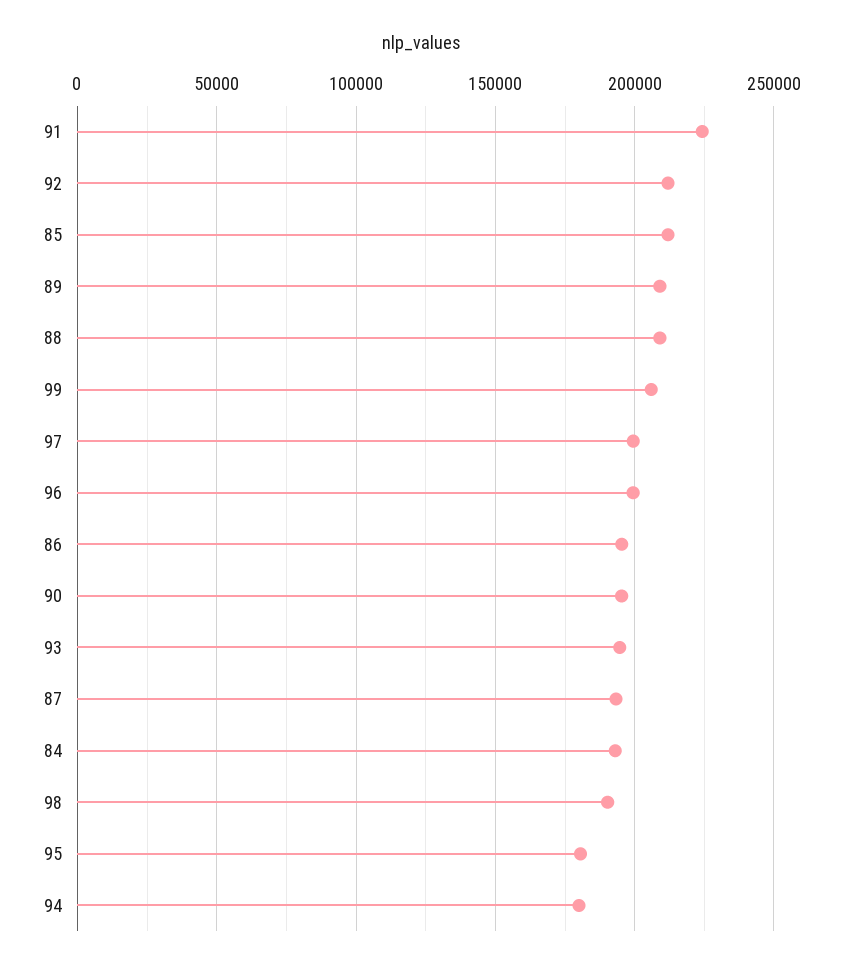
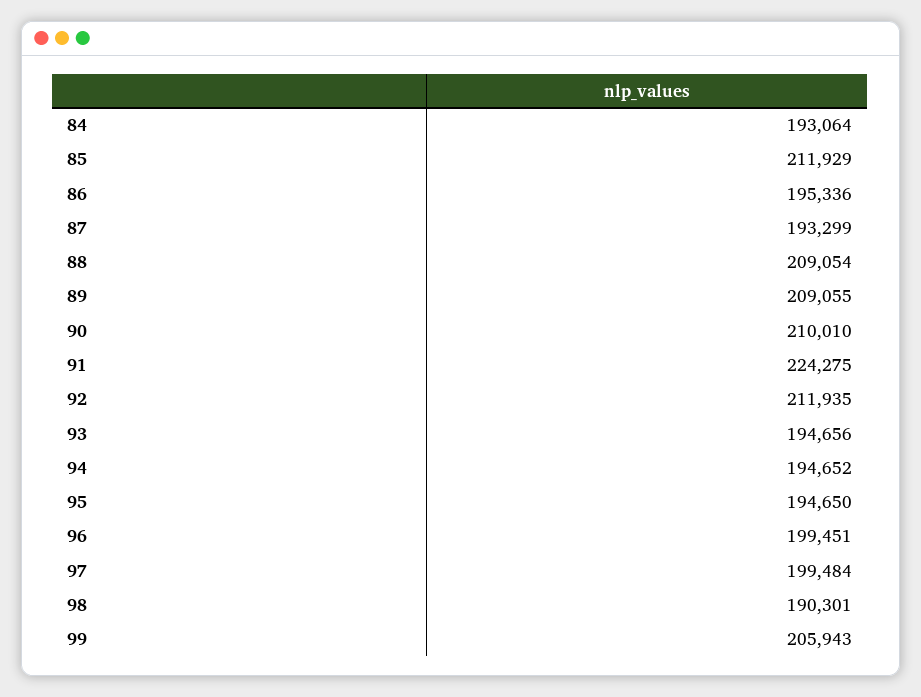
  {
    "91": 224275,
    "92": 211935,
    "85": 211929,
    "89": 209055,
    "88": 209054,
    "99": 205943,
    "97": 199484,
    "96": 199451,
    "86": 195336,
-   "90": 195000,
+   "90": 210010,
    "93": 194656,
    "87": 193299,
    "84": 193064,
    "98": 190301,
-   "95": 180000,
+   "95": 194650,
-   "94": 180000
+   "94": 194652
  }

